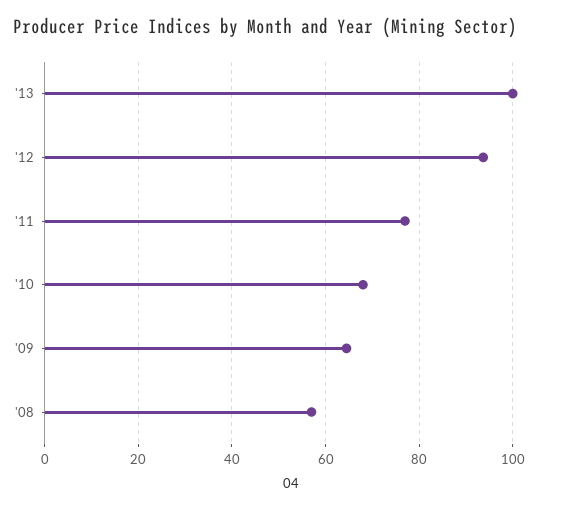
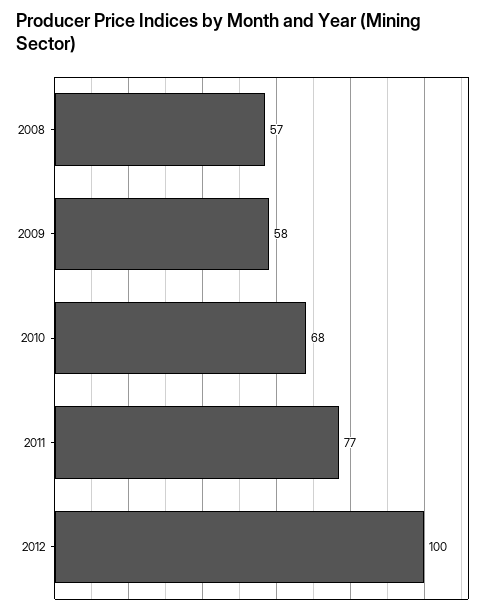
  {
-   "'13": 100,
-   "'12": 94,
+   "'12": 100,
    "'11": 77,
    "'10": 68,
-   "'09": 64,
+   "'09": 58,
    "'08": 57
  }

